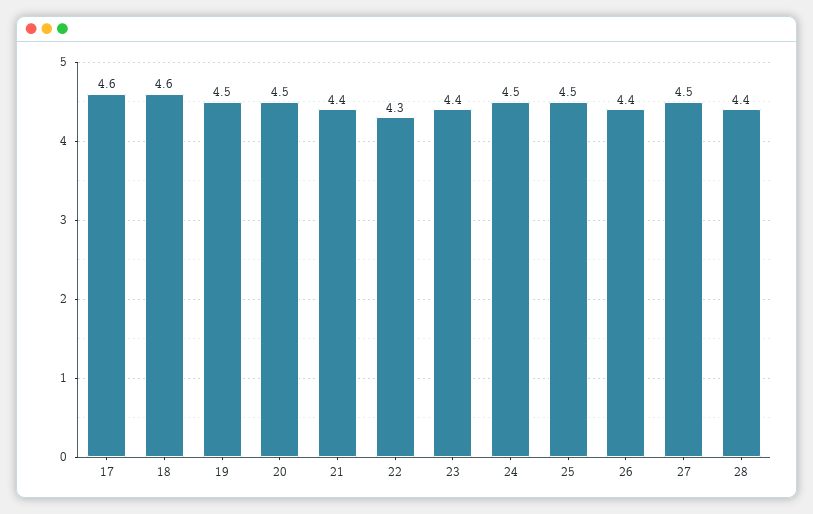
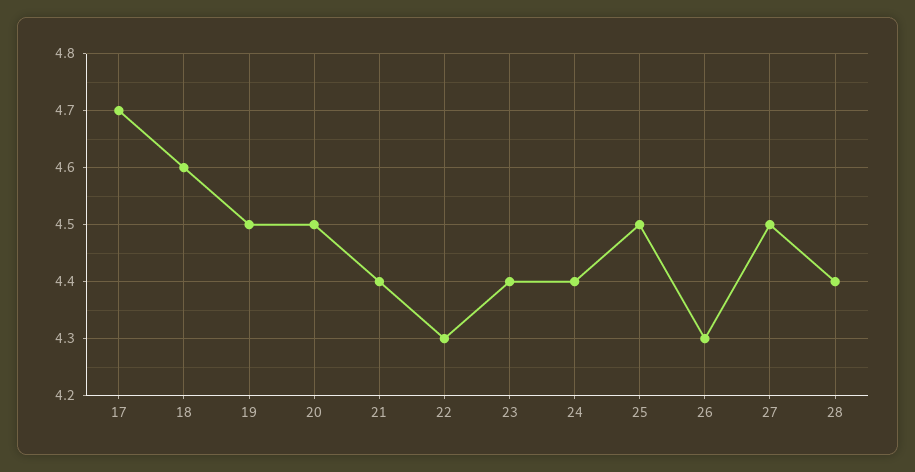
  {
-   "17": 4.6,
+   "17": 4.7,
    "18": 4.6,
    "19": 4.5,
    "20": 4.5,
    "21": 4.4,
    "22": 4.3,
    "23": 4.4,
-   "24": 4.5,
+   "24": 4.4,
    "25": 4.5,
-   "26": 4.4,
+   "26": 4.3,
    "27": 4.5,
    "28": 4.4
  }

